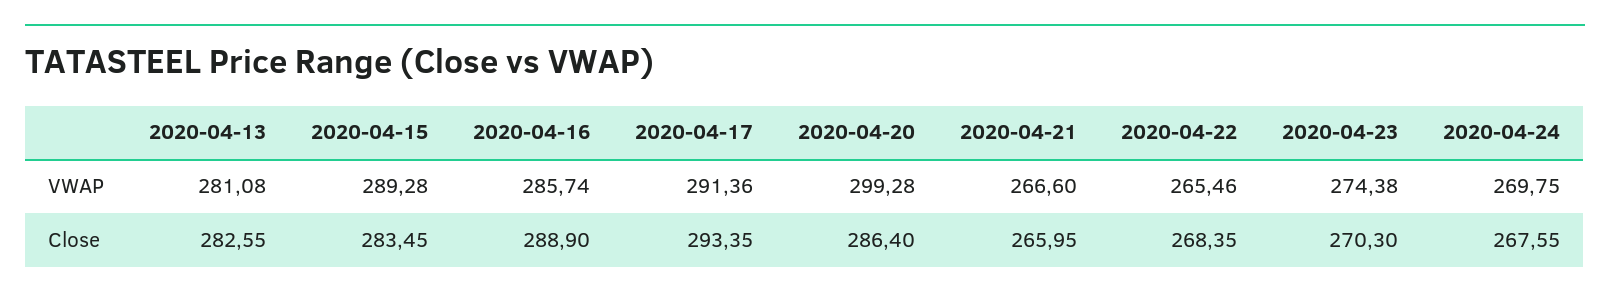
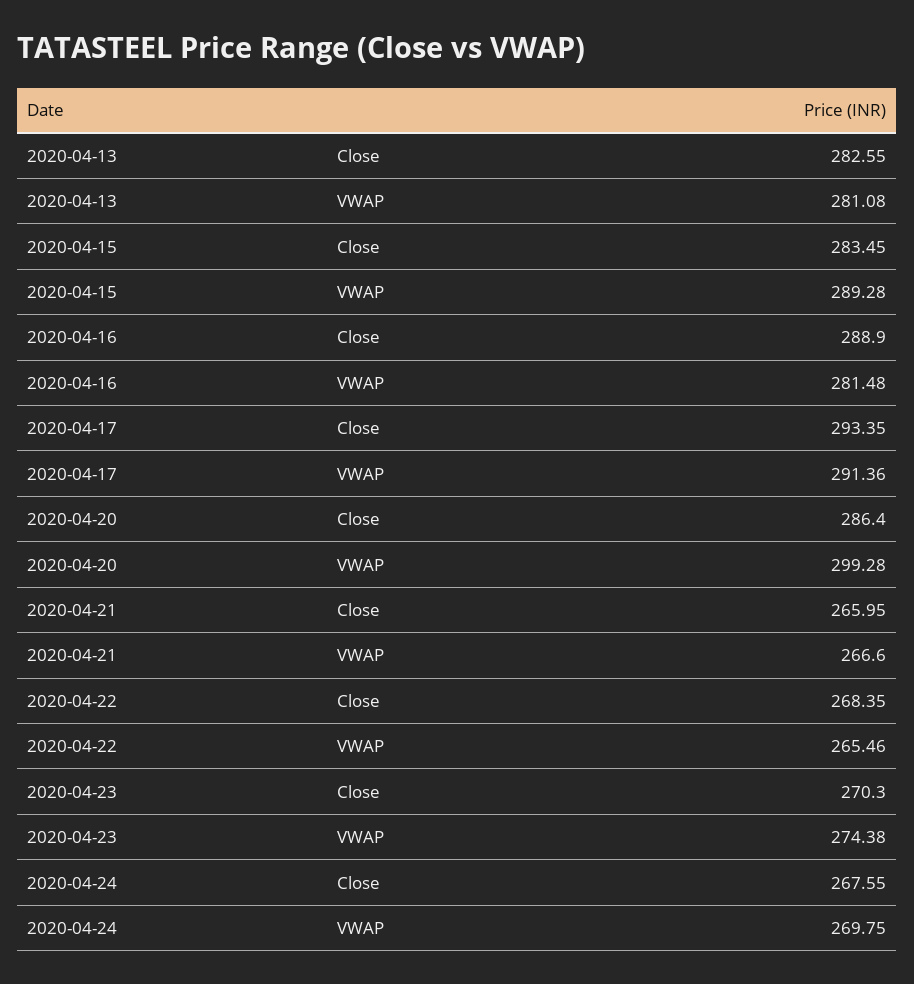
  {
    "2020-04-13": {
      "VWAP": 281.08,
      "Close": 282.55
    },
    "2020-04-15": {
      "VWAP": 289.28,
      "Close": 283.45
    },
    "2020-04-16": {
-     "VWAP": 285.74,
+     "VWAP": 281.48,
      "Close": 288.9
    },
    "2020-04-17": {
      "VWAP": 291.36,
      "Close": 293.35
    },
    "2020-04-20": {
      "VWAP": 299.28,
      "Close": 286.4
    },
    "2020-04-21": {
      "VWAP": 266.6,
      "Close": 265.95
    },
    "2020-04-22": {
      "VWAP": 265.46,
      "Close": 268.35
    },
    "2020-04-23": {
      "VWAP": 274.38,
      "Close": 270.3
    },
    "2020-04-24": {
      "VWAP": 269.75,
      "Close": 267.55
    }
  }

